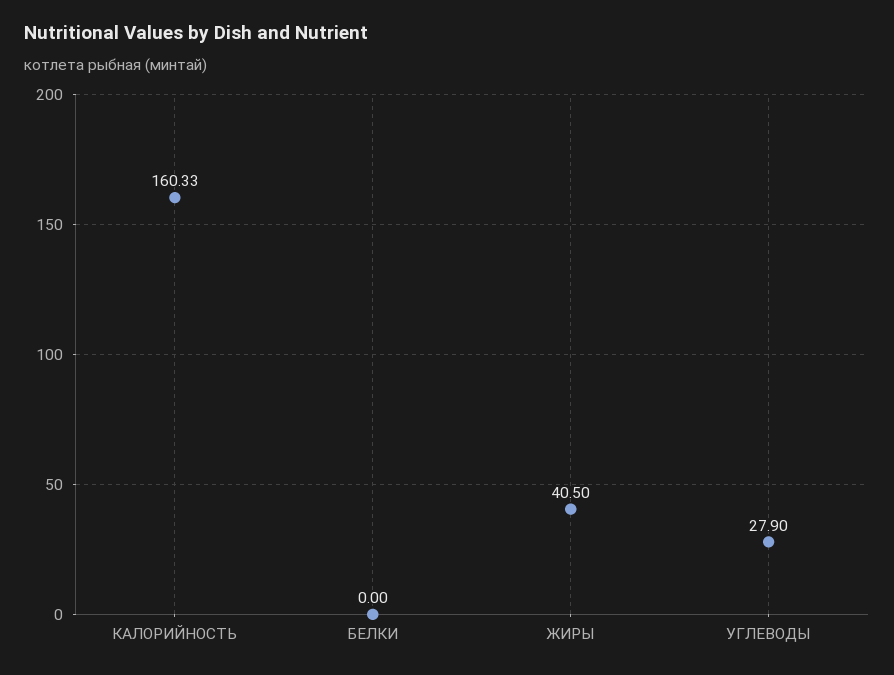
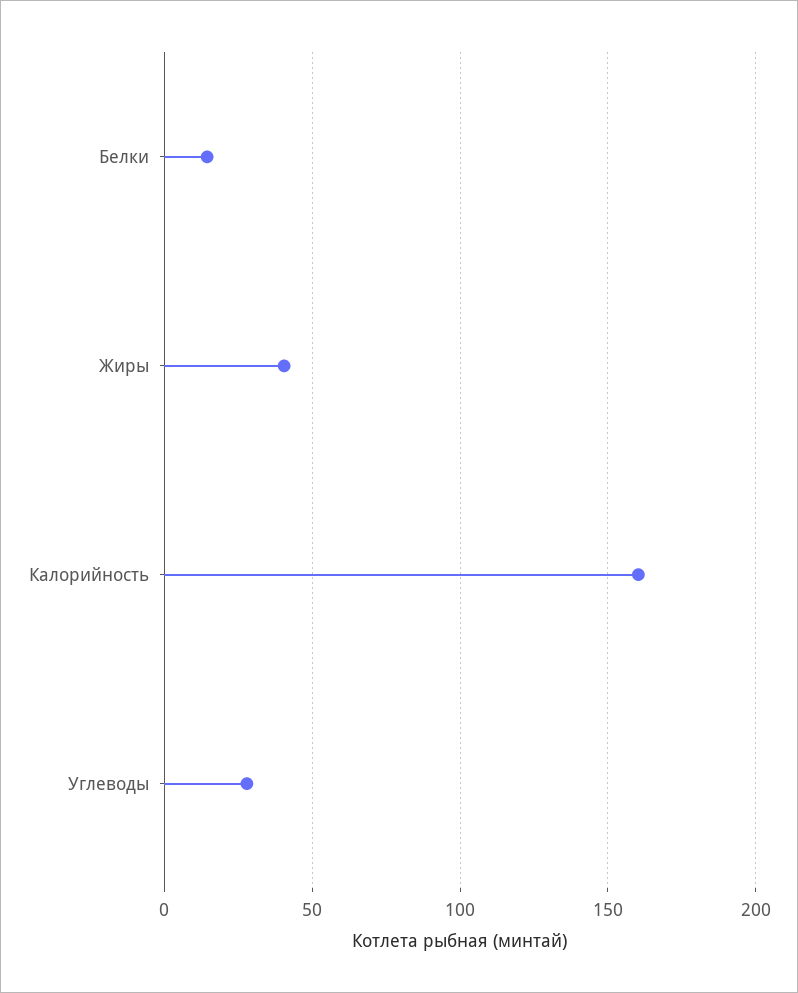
  {
    "КАЛОРИЙНОСТЬ": 160.33,
-   "БЕЛКИ": 0,
+   "БЕЛКИ": 15,
    "ЖИРЫ": 40.5,
    "УГЛЕВОДЫ": 27.9
  }

